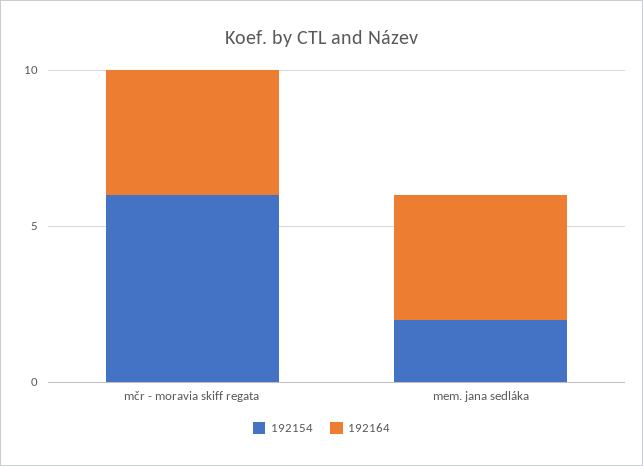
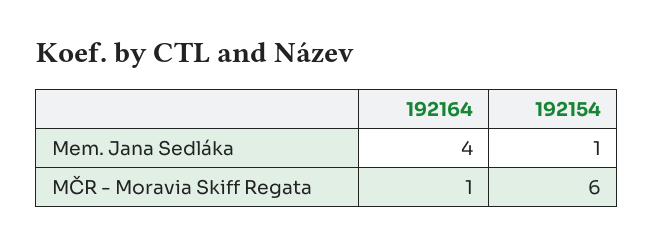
  {
    "192154": {
      "mčr - moravia skiff regata": 6,
-     "mem. jana sedláka": 2
+     "mem. jana sedláka": 1
    },
    "192164": {
-     "mčr - moravia skiff regata": 4,
+     "mčr - moravia skiff regata": 1,
      "mem. jana sedláka": 4
    }
  }

